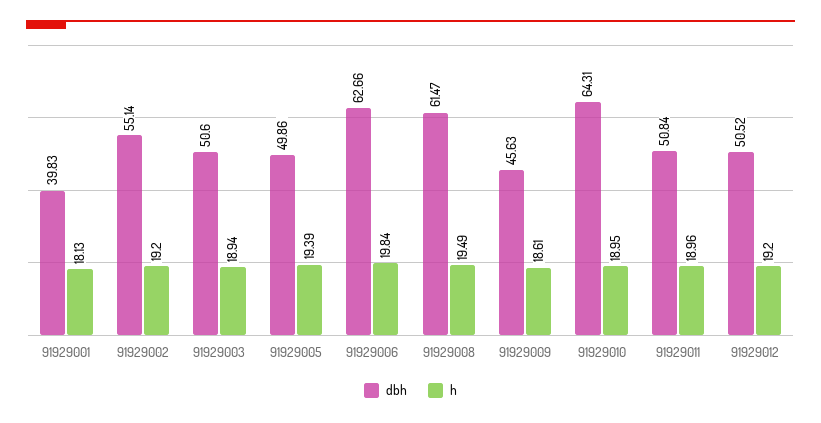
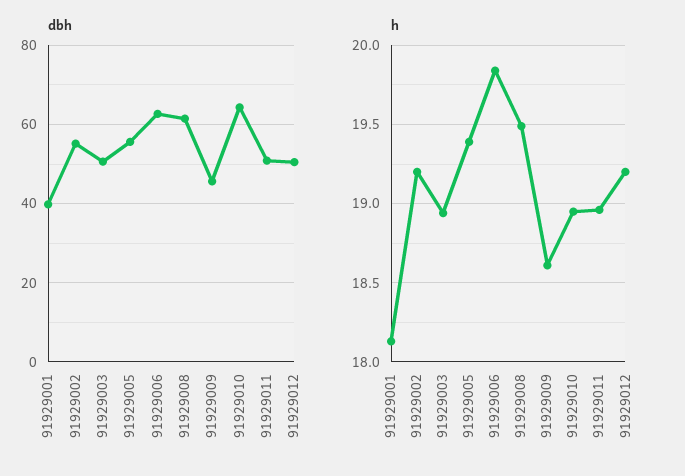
  {
    "dbh": {
      "91929001": 39.83,
      "91929002": 55.14,
      "91929003": 50.6,
-     "91929005": 49.86,
+     "91929005": 56,
      "91929006": 62.66,
      "91929008": 61.47,
      "91929009": 45.63,
      "91929010": 64.31,
      "91929011": 50.84,
      "91929012": 50.52
    },
    "h": {
      "91929001": 18.13,
      "91929002": 19.2,
      "91929003": 18.94,
      "91929005": 19.39,
      "91929006": 19.84,
      "91929008": 19.49,
      "91929009": 18.61,
      "91929010": 18.95,
      "91929011": 18.96,
      "91929012": 19.2
    }
  }

